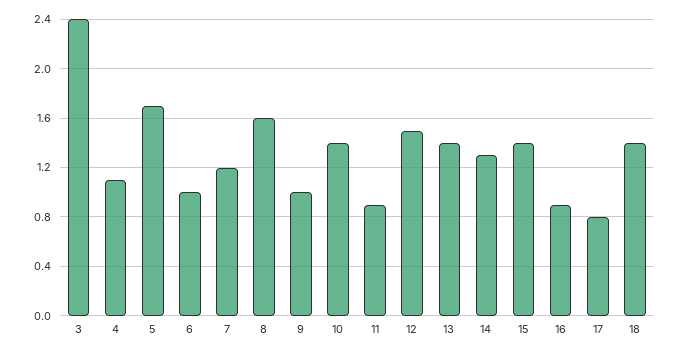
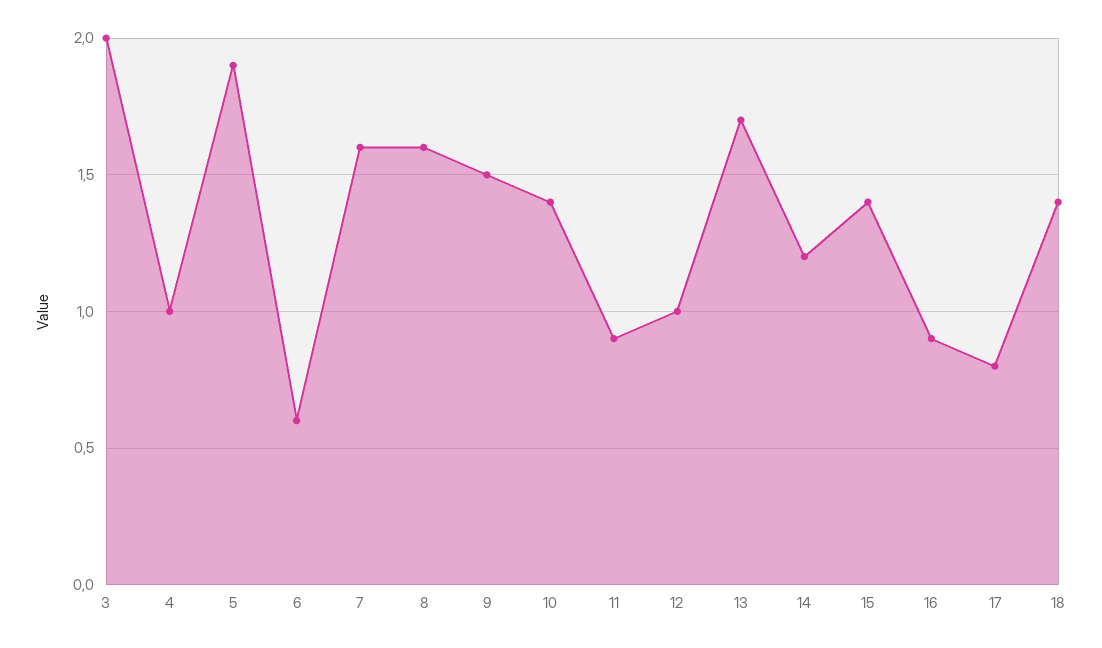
  {
-   "3": 2.4,
+   "3": 2,
-   "4": 1.1,
+   "4": 1,
-   "5": 1.7,
+   "5": 1.9,
-   "6": 1,
+   "6": 0.6,
-   "7": 1.2,
+   "7": 1.6,
    "8": 1.6,
-   "9": 1,
+   "9": 1.5,
    "10": 1.4,
    "11": 0.9,
-   "12": 1.5,
+   "12": 1,
-   "13": 1.4,
+   "13": 1.7,
-   "14": 1.3,
+   "14": 1.2,
    "15": 1.4,
    "16": 0.9,
    "17": 0.8,
    "18": 1.4
  }

